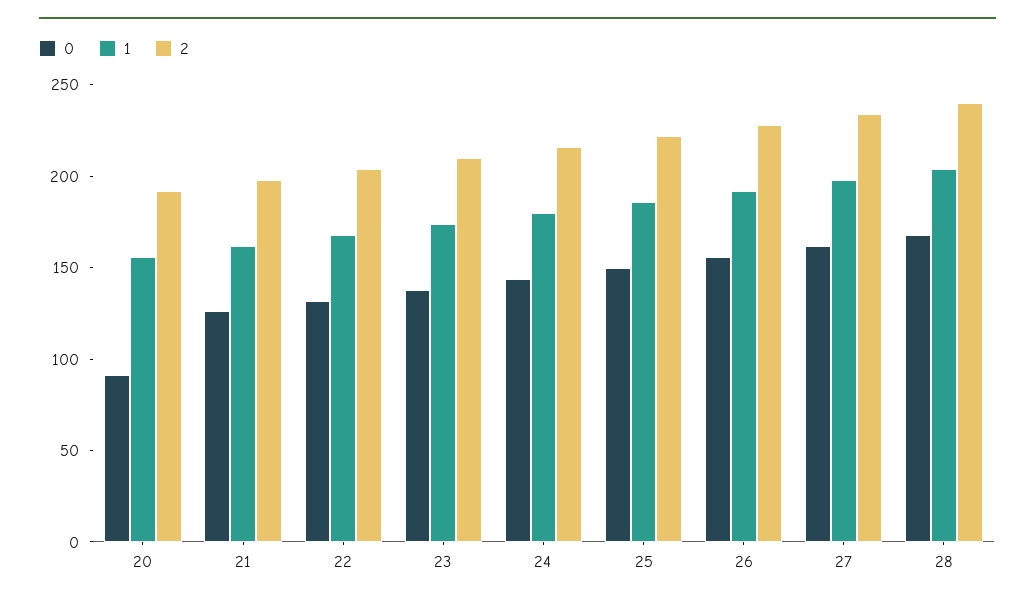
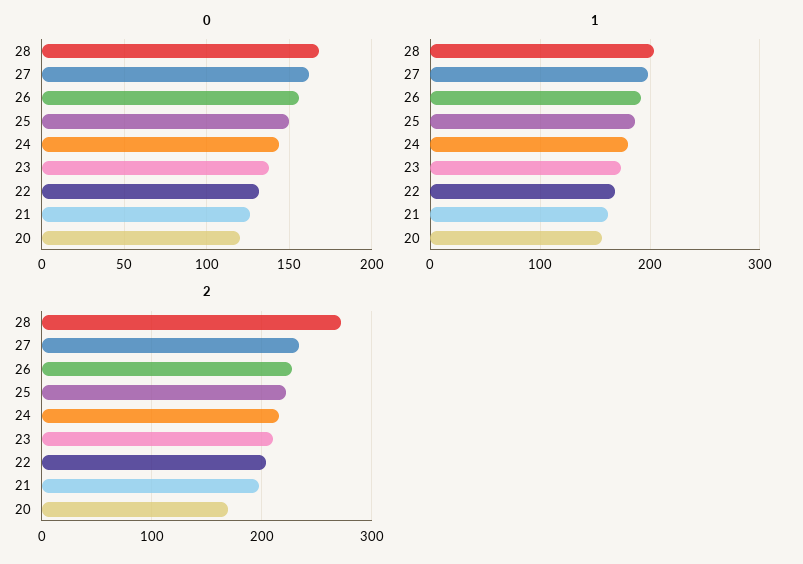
  {
    "0": {
-     "20": 90,
+     "20": 120,
      "21": 125,
      "22": 130,
      "23": 140,
      "24": 145,
      "25": 150,
      "26": 155,
      "27": 160,
      "28": 170
    },
    "1": {
      "20": 160,
      "21": 160,
      "22": 170,
      "23": 170,
      "24": 180,
      "25": 190,
      "26": 190,
      "27": 200,
      "28": 200
    },
    "2": {
-     "20": 190,
+     "20": 170,
      "21": 200,
      "22": 200,
      "23": 210,
      "24": 220,
      "25": 220,
      "26": 230,
      "27": 230,
-     "28": 240
+     "28": 270
    }
  }

